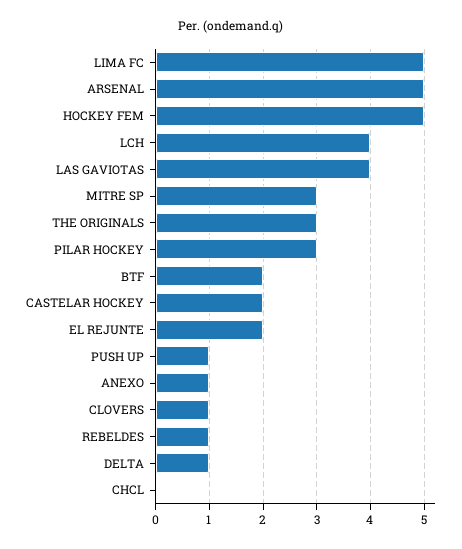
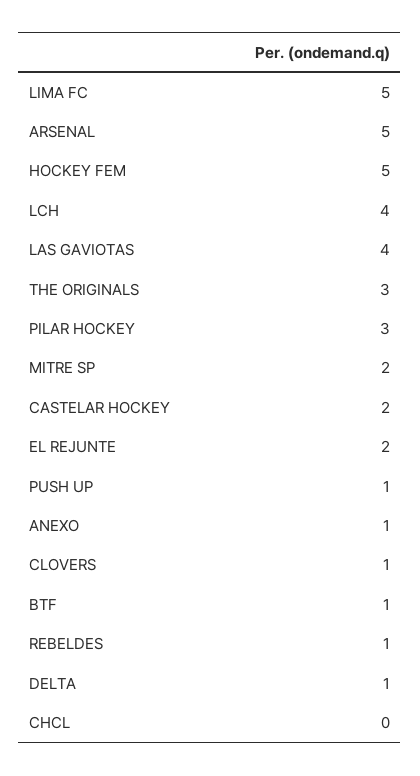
  {
    "LIMA FC": 5,
    "ARSENAL": 5,
    "HOCKEY FEM": 5,
    "LCH": 4,
    "LAS GAVIOTAS": 4,
-   "MITRE SP": 3,
+   "MITRE SP": 2,
    "THE ORIGINALS": 3,
    "PILAR HOCKEY": 3,
-   "BTF": 2,
+   "BTF": 1,
    "CASTELAR HOCKEY": 2,
    "EL REJUNTE": 2,
    "PUSH UP": 1,
    "ANEXO": 1,
    "CLOVERS": 1,
    "REBELDES": 1,
    "DELTA": 1,
    "CHCL": 0
  }

